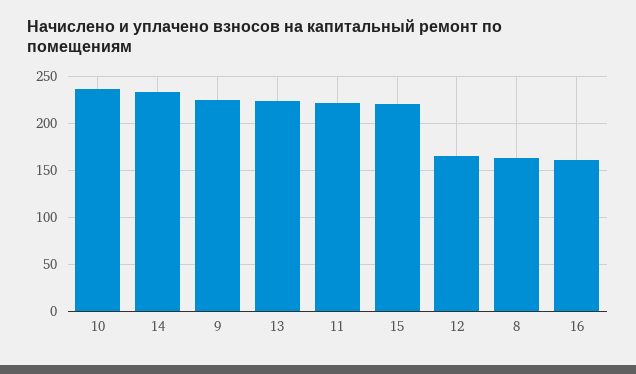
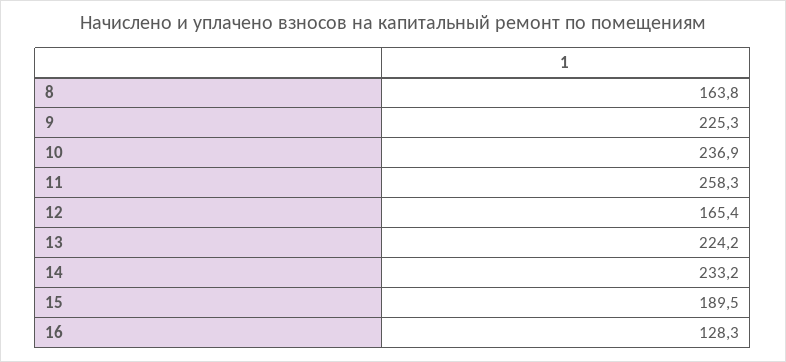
  {
    "10": 236.9,
    "14": 233.2,
    "9": 225.3,
    "13": 224.2,
-   "11": 220,
+   "11": 258.3,
-   "15": 220,
+   "15": 189.5,
    "12": 165.4,
    "8": 163.8,
-   "16": 160
+   "16": 128.3
  }

